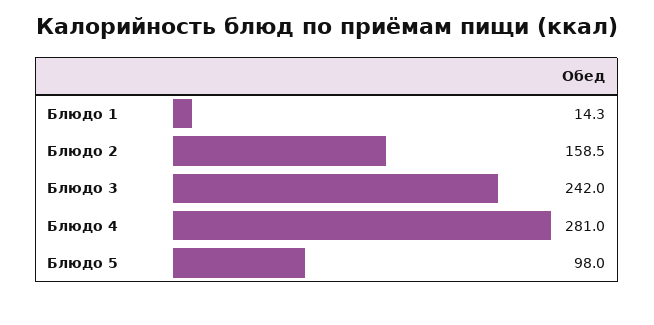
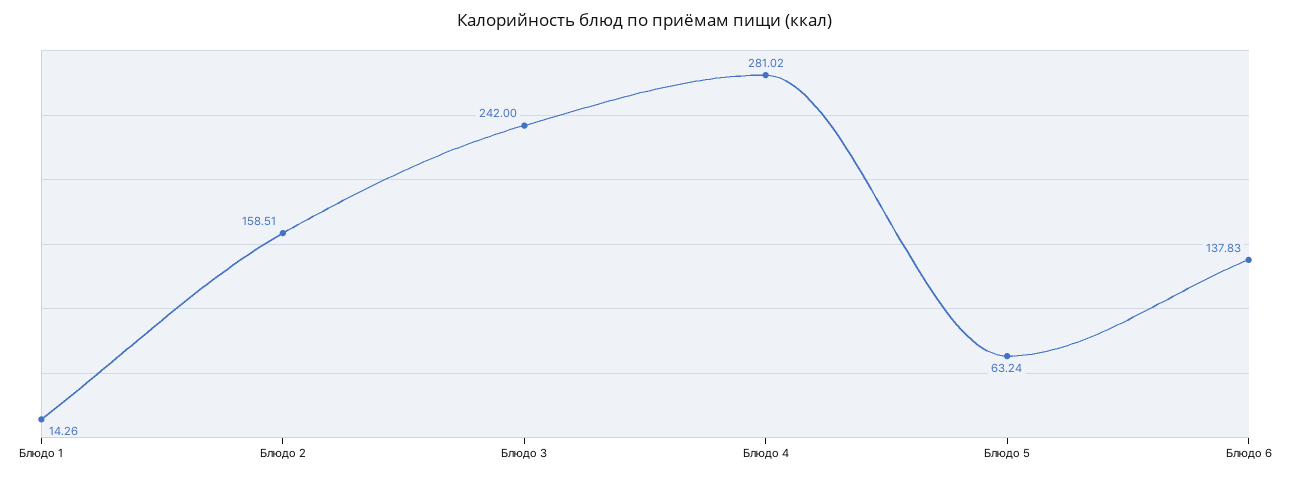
  {
    "Блюдо 1": 14.26,
    "Блюдо 2": 158.51,
    "Блюдо 3": 242,
    "Блюдо 4": 281.02,
-   "Блюдо 5": 98
+   "Блюдо 5": 63.24,
+   "Блюдо 6": 137.83
  }

